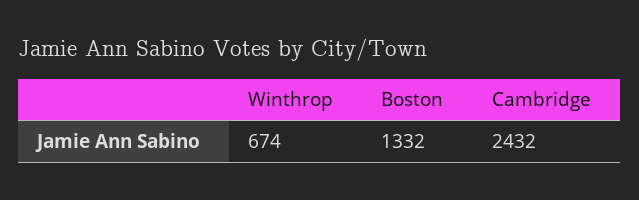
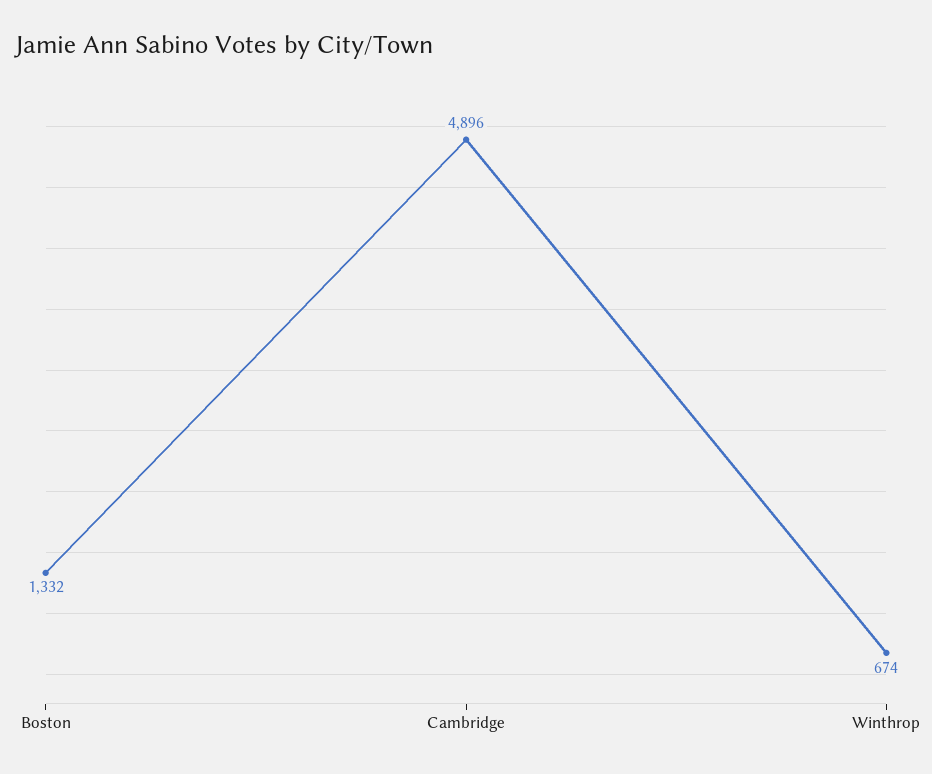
  {
    "Winthrop": 674,
    "Boston": 1332,
-   "Cambridge": 2432
+   "Cambridge": 4896
  }

